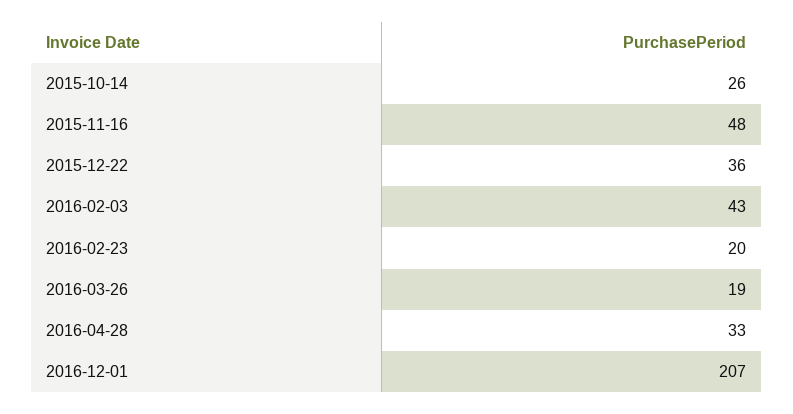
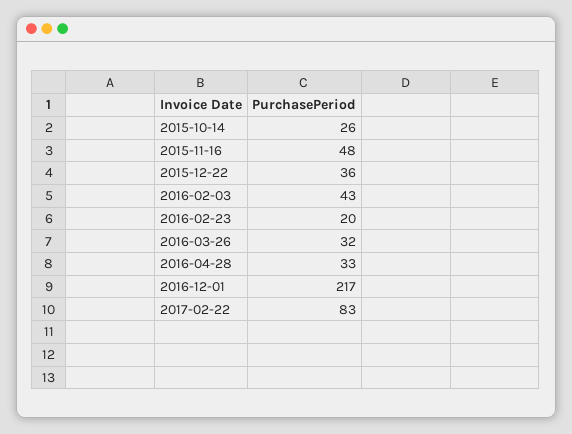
  {
    "2015-10-14": 26,
    "2015-11-16": 48,
    "2015-12-22": 36,
    "2016-02-03": 43,
    "2016-02-23": 20,
-   "2016-03-26": 19,
+   "2016-03-26": 32,
    "2016-04-28": 33,
-   "2016-12-01": 207
+   "2016-12-01": 217,
+   "2017-02-22": 83
  }

